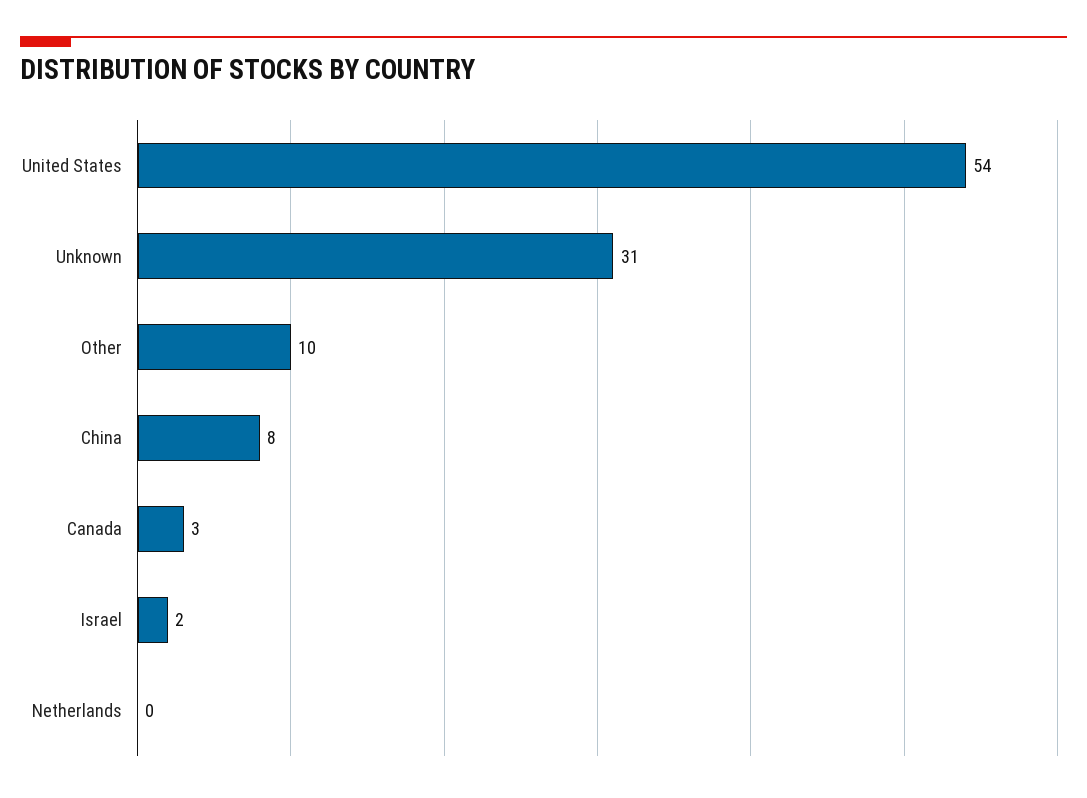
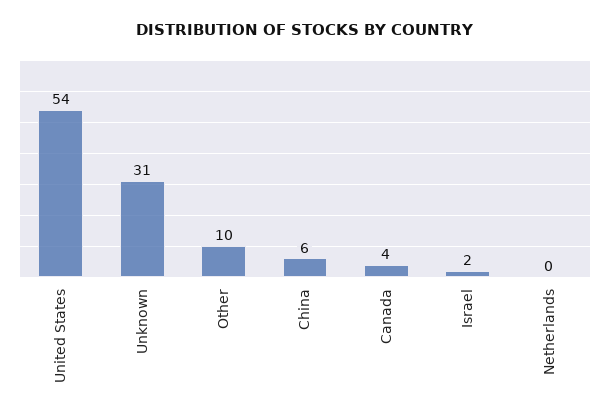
  {
    "United States": 54,
    "Unknown": 31,
    "Other": 10,
-   "China": 8,
+   "China": 6,
-   "Canada": 3,
+   "Canada": 4,
    "Israel": 2,
    "Netherlands": 0
  }

